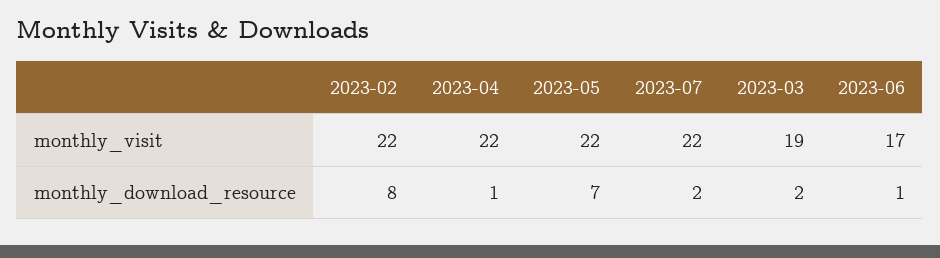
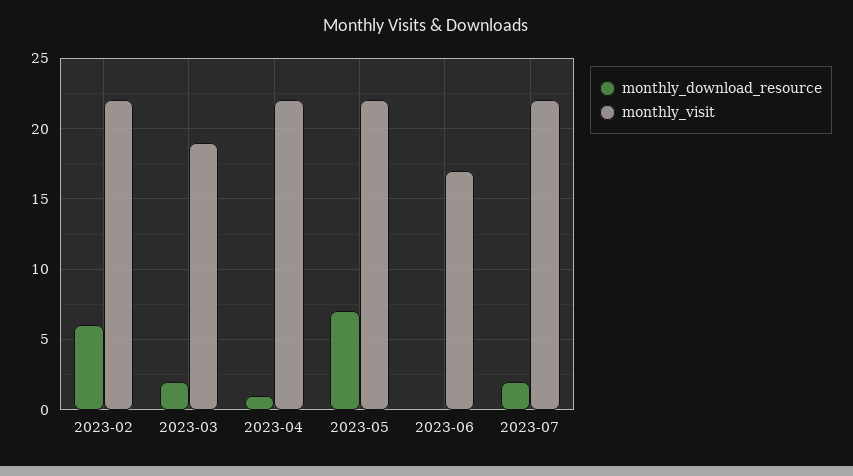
  {
    "monthly_visit": {
      "2023-02": 22,
      "2023-04": 22,
      "2023-05": 22,
      "2023-07": 22,
      "2023-03": 19,
      "2023-06": 17
    },
    "monthly_download_resource": {
-     "2023-02": 8,
+     "2023-02": 6,
      "2023-04": 1,
      "2023-05": 7,
      "2023-07": 2,
      "2023-03": 2,
-     "2023-06": 1
+     "2023-06": 0
    }
  }

